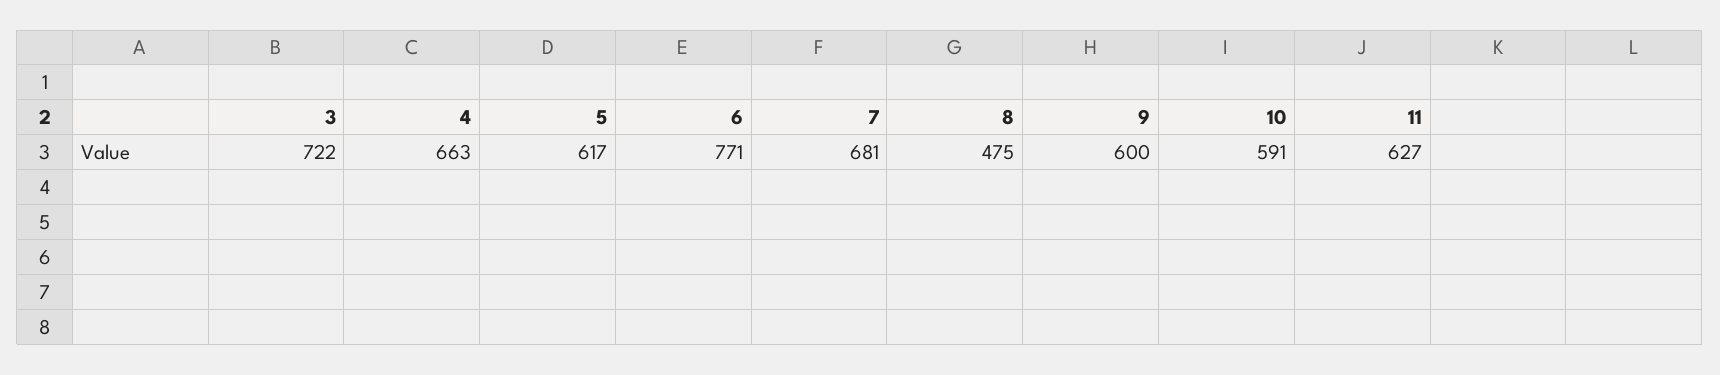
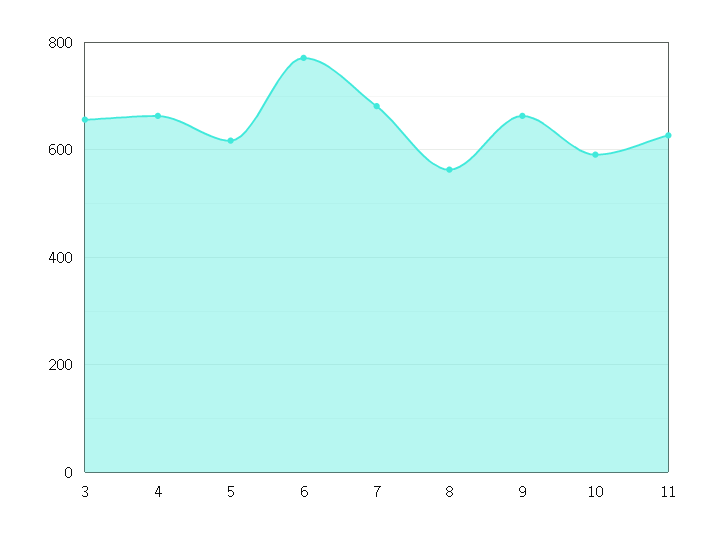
  {
-   "3": 722,
+   "3": 660,
    "4": 663,
    "5": 617,
    "6": 771,
    "7": 681,
-   "8": 475,
+   "8": 560,
-   "9": 600,
+   "9": 660,
    "10": 591,
    "11": 627
  }

